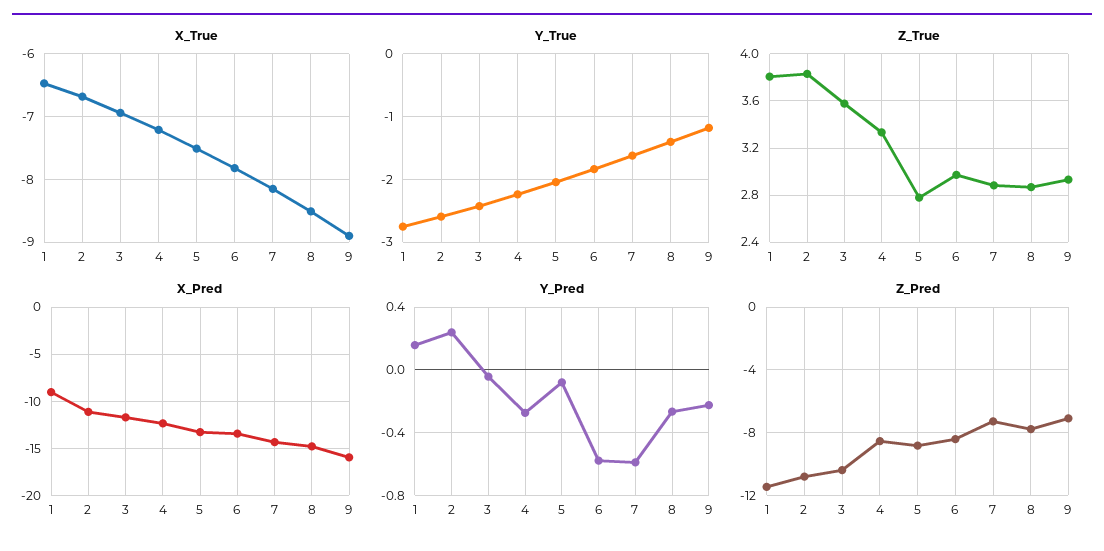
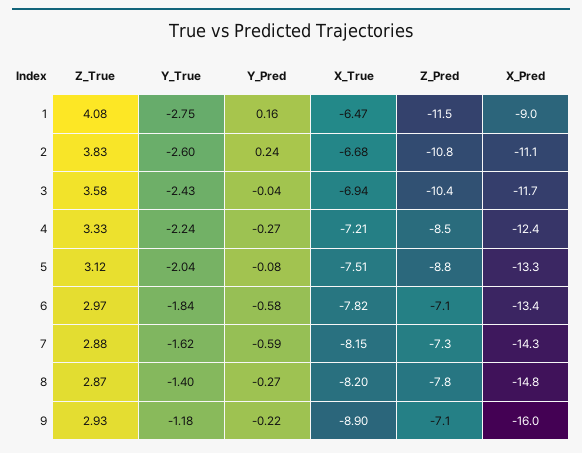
  {
    "X_True": {
      "1": -6.47,
      "2": -6.68,
      "3": -6.94,
      "4": -7.21,
      "5": -7.51,
      "6": -7.82,
      "7": -8.15,
-     "8": -8.5,
+     "8": -8.2,
      "9": -8.9
    },
    "Y_True": {
      "1": -2.75,
      "2": -2.6,
      "3": -2.43,
      "4": -2.24,
      "5": -2.04,
      "6": -1.84,
      "7": -1.62,
      "8": -1.4,
      "9": -1.18
    },
    "Z_True": {
-     "1": 3.8,
+     "1": 4.08,
      "2": 3.83,
      "3": 3.58,
      "4": 3.33,
-     "5": 2.8,
+     "5": 3.12,
      "6": 2.97,
      "7": 2.88,
      "8": 2.87,
      "9": 2.93
    },
    "X_Pred": {
      "1": -9,
      "2": -11.1,
      "3": -11.7,
      "4": -12.4,
      "5": -13.3,
      "6": -13.4,
      "7": -14.3,
      "8": -14.8,
      "9": -16
    },
    "Y_Pred": {
      "1": 0.16,
      "2": 0.24,
      "3": -0.04,
      "4": -0.27,
      "5": -0.08,
      "6": -0.58,
      "7": -0.59,
      "8": -0.27,
      "9": -0.22
    },
    "Z_Pred": {
      "1": -11.5,
      "2": -10.8,
      "3": -10.4,
      "4": -8.5,
      "5": -8.8,
-     "6": -8.5,
+     "6": -7.1,
      "7": -7.3,
      "8": -7.8,
      "9": -7.1
    }
  }

